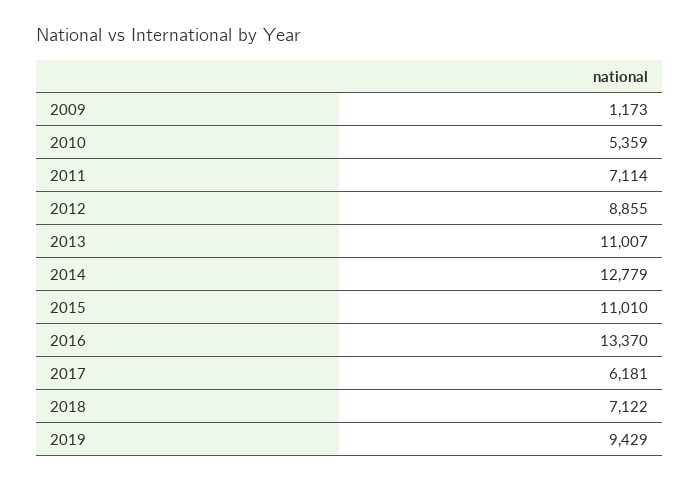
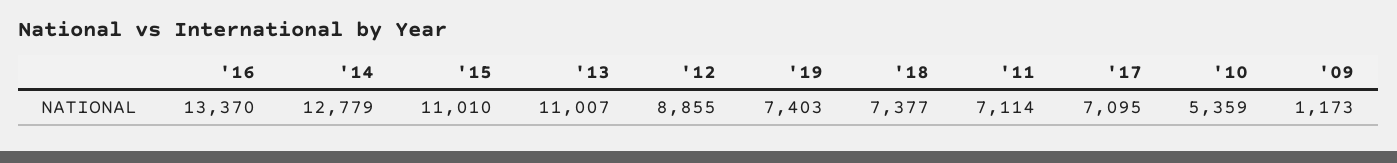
  {
    "2009": 1173,
    "2010": 5359,
    "2011": 7114,
    "2012": 8855,
    "2013": 11007,
    "2014": 12779,
    "2015": 11010,
    "2016": 13370,
-   "2017": 6181,
+   "2017": 7095,
-   "2018": 7122,
+   "2018": 7377,
-   "2019": 9429
+   "2019": 7403
  }

